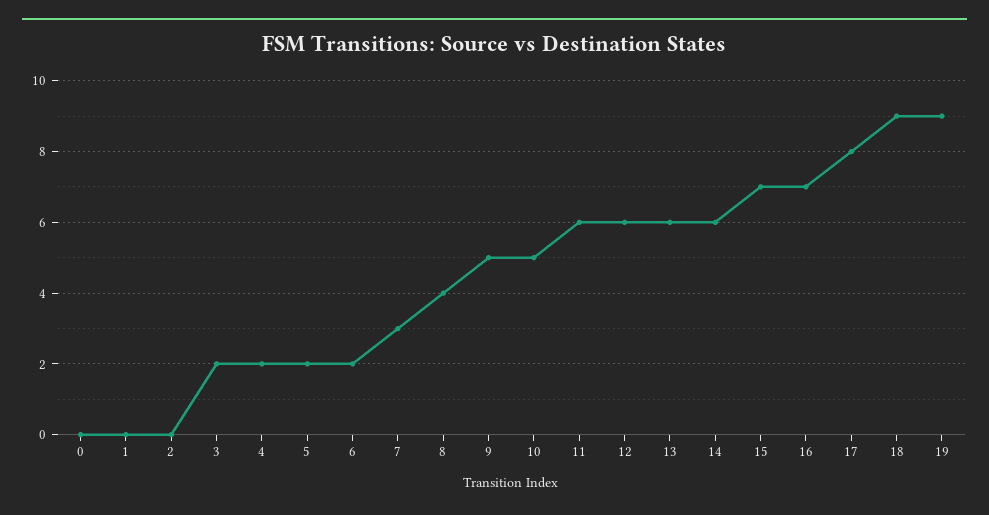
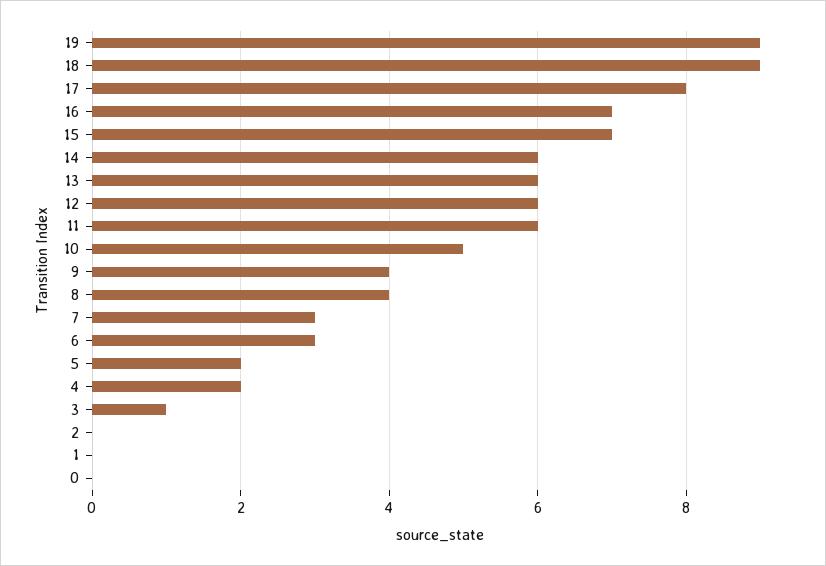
  {
    "0": 0,
    "1": 0,
    "2": 0,
-   "3": 2,
+   "3": 1,
    "4": 2,
    "5": 2,
-   "6": 2,
+   "6": 3,
    "7": 3,
    "8": 4,
-   "9": 5,
+   "9": 4,
    "10": 5,
    "11": 6,
    "12": 6,
    "13": 6,
    "14": 6,
    "15": 7,
    "16": 7,
    "17": 8,
    "18": 9,
    "19": 9
  }

